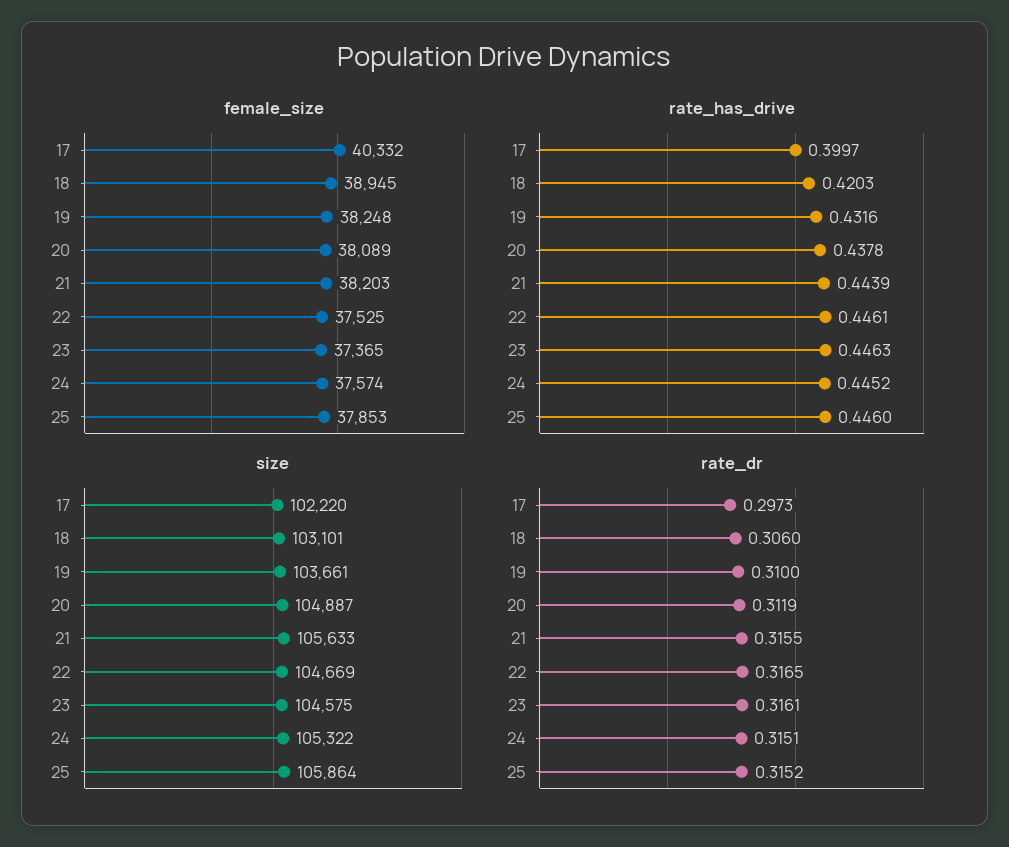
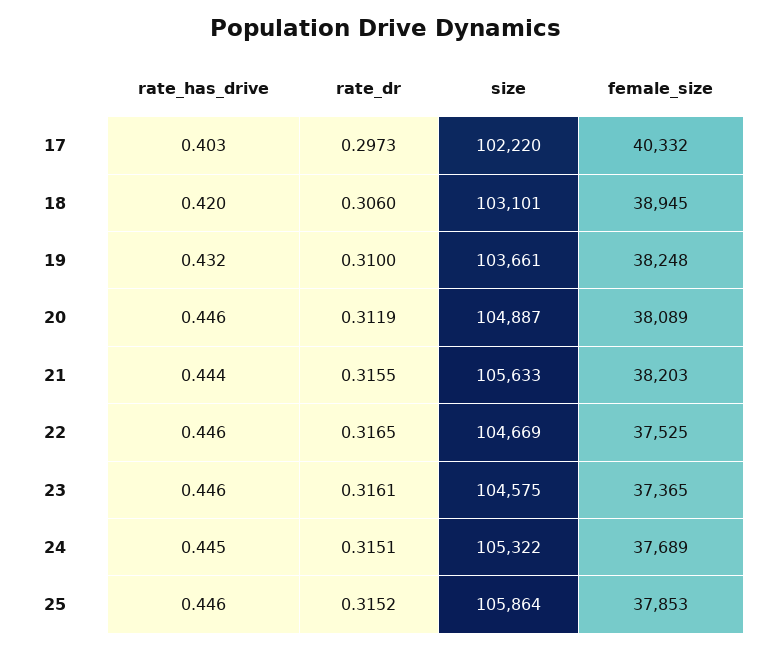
  {
    "female_size": {
      "17": 40332,
      "18": 38945,
      "19": 38248,
      "20": 38089,
      "21": 38203,
      "22": 37525,
      "23": 37365,
-     "24": 37574,
+     "24": 37689,
      "25": 37853
    },
    "rate_has_drive": {
-     "17": 0.3997,
+     "17": 0.403,
      "18": 0.4203,
      "19": 0.4316,
-     "20": 0.4378,
+     "20": 0.446,
      "21": 0.4439,
      "22": 0.4461,
      "23": 0.4463,
      "24": 0.4452,
      "25": 0.446
    },
    "size": {
      "17": 102220,
      "18": 103101,
      "19": 103661,
      "20": 104887,
      "21": 105633,
      "22": 104669,
      "23": 104575,
      "24": 105322,
      "25": 105864
    },
    "rate_dr": {
      "17": 0.2973,
      "18": 0.306,
      "19": 0.31,
      "20": 0.3119,
      "21": 0.3155,
      "22": 0.3165,
      "23": 0.3161,
      "24": 0.3151,
      "25": 0.3152
    }
  }

